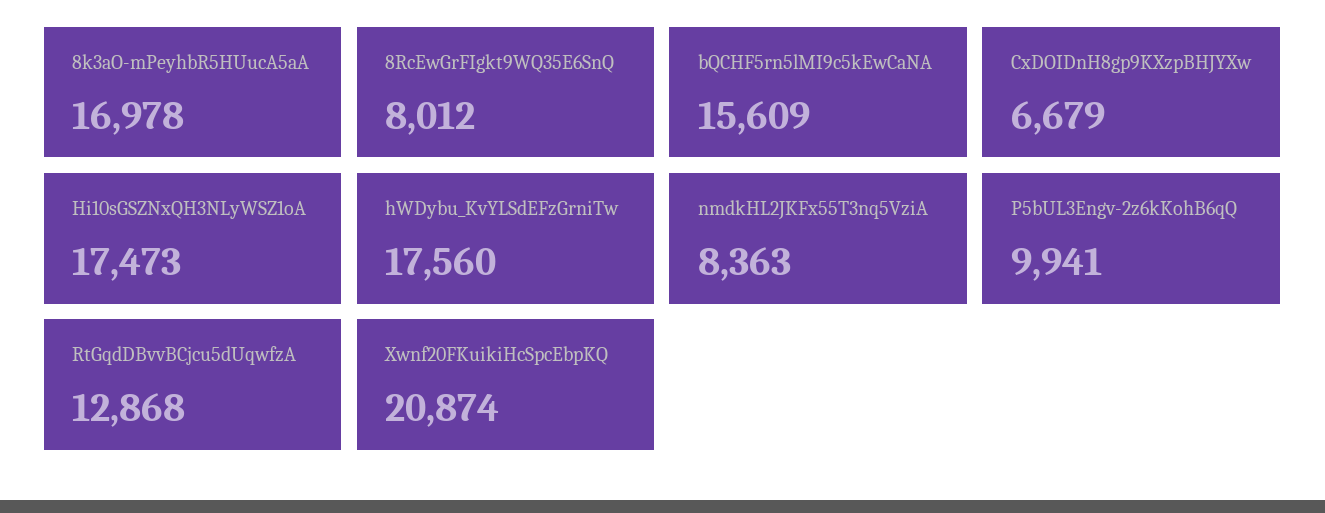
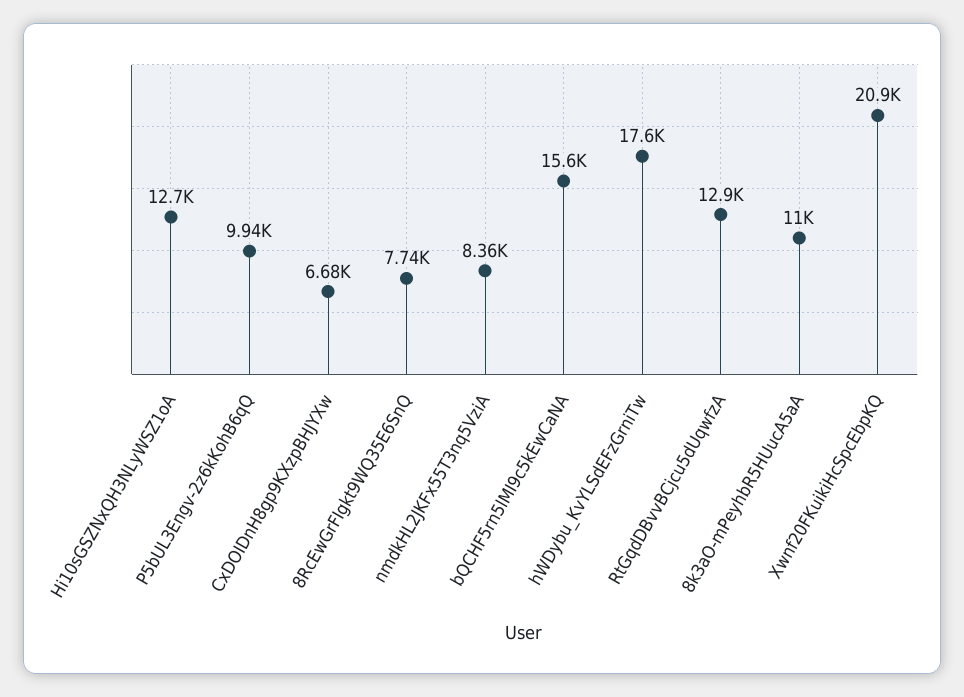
  {
-   "8k3aO-mPeyhbR5HUucA5aA": 16978,
+   "8k3aO-mPeyhbR5HUucA5aA": 11000,
-   "8RcEwGrFIgkt9WQ35E6SnQ": 8012,
+   "8RcEwGrFIgkt9WQ35E6SnQ": 7740,
    "bQCHF5rn5lMI9c5kEwCaNA": 15609,
    "CxDOIDnH8gp9KXzpBHJYXw": 6679,
-   "Hi10sGSZNxQH3NLyWSZ1oA": 17473,
+   "Hi10sGSZNxQH3NLyWSZ1oA": 12700,
    "hWDybu_KvYLSdEFzGrniTw": 17560,
    "nmdkHL2JKFx55T3nq5VziA": 8363,
    "P5bUL3Engv-2z6kKohB6qQ": 9941,
    "RtGqdDBvvBCjcu5dUqwfzA": 12868,
    "Xwnf20FKuikiHcSpcEbpKQ": 20874
  }

